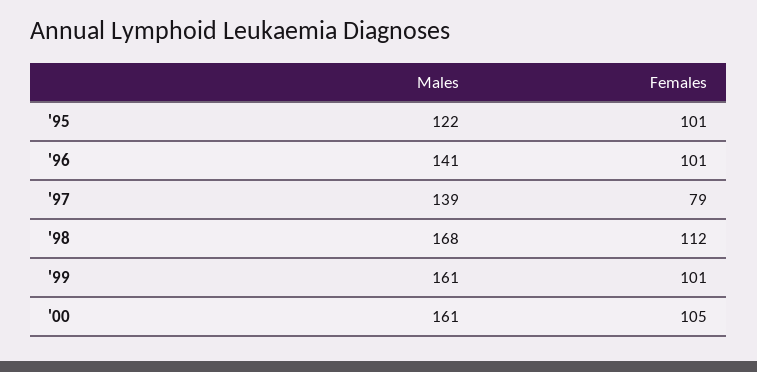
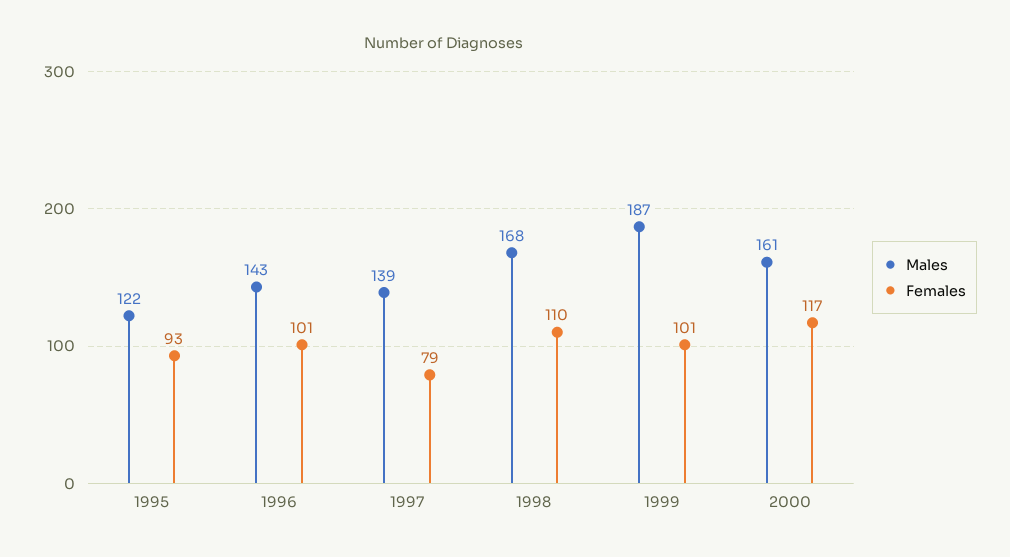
  {
    "Males": {
      "'95": 122,
-     "'96": 141,
+     "'96": 143,
      "'97": 139,
      "'98": 168,
-     "'99": 161,
+     "'99": 187,
      "'00": 161
    },
    "Females": {
-     "'95": 101,
+     "'95": 93,
      "'96": 101,
      "'97": 79,
-     "'98": 112,
+     "'98": 110,
      "'99": 101,
-     "'00": 105
+     "'00": 117
    }
  }

